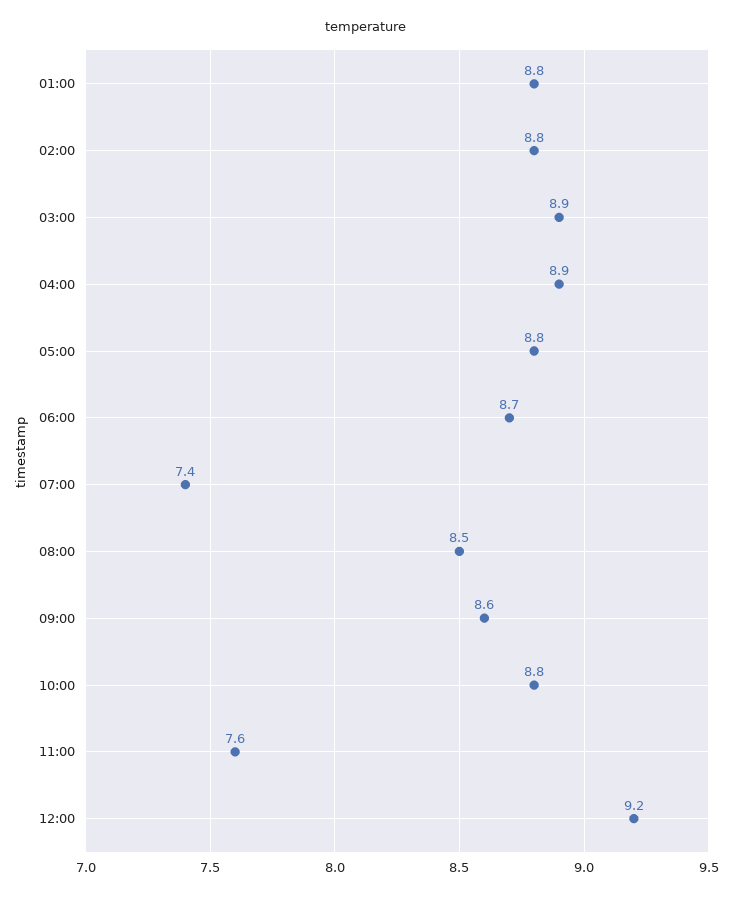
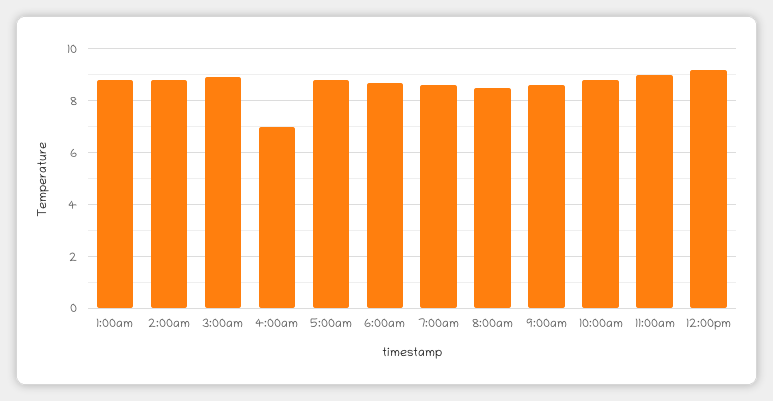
  {
    "01:00": 8.8,
    "02:00": 8.8,
    "03:00": 8.9,
-   "04:00": 8.9,
+   "04:00": 7,
    "05:00": 8.8,
    "06:00": 8.7,
-   "07:00": 7.4,
+   "07:00": 8.5,
    "08:00": 8.5,
    "09:00": 8.6,
    "10:00": 8.8,
-   "11:00": 7.6,
+   "11:00": 9,
    "12:00": 9.2
  }

